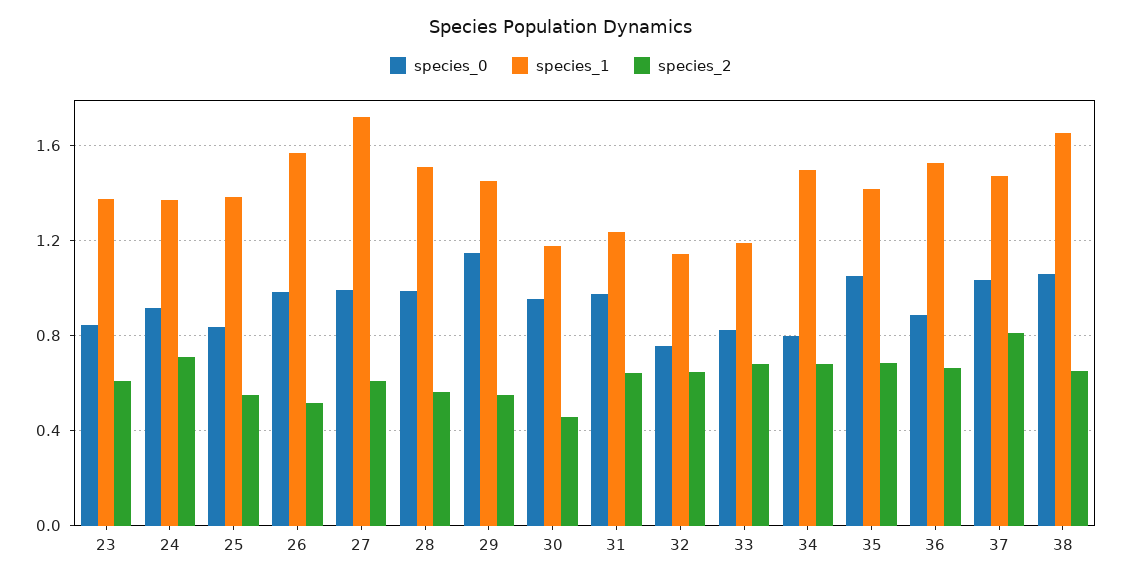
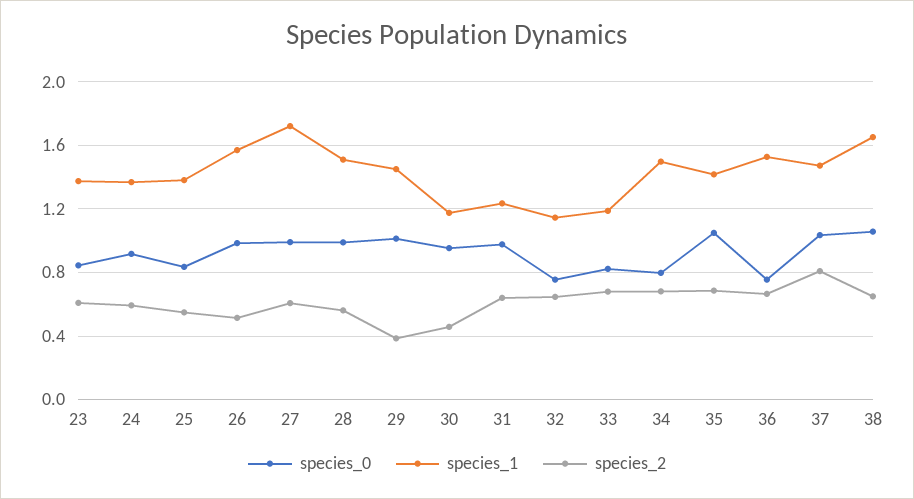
  {
    "species_0": {
      "23": 0.85,
      "24": 0.9,
      "25": 0.85,
      "26": 1,
      "27": 1,
      "28": 1,
-     "29": 1.15,
+     "29": 1,
      "30": 0.95,
      "31": 1,
      "32": 0.75,
      "33": 0.8,
      "34": 0.8,
      "35": 1.05,
-     "36": 0.9,
+     "36": 0.75,
      "37": 1.05,
      "38": 1.05
    },
    "species_1": {
      "23": 1.4,
      "24": 1.35,
      "25": 1.4,
      "26": 1.55,
      "27": 1.7,
      "28": 1.5,
      "29": 1.45,
      "30": 1.2,
      "31": 1.25,
      "32": 1.15,
      "33": 1.2,
      "34": 1.5,
      "35": 1.4,
      "36": 1.55,
      "37": 1.45,
      "38": 1.65
    },
    "species_2": {
      "23": 0.6,
-     "24": 0.7,
+     "24": 0.6,
      "25": 0.55,
      "26": 0.5,
      "27": 0.6,
      "28": 0.55,
-     "29": 0.55,
+     "29": 0.4,
      "30": 0.45,
      "31": 0.65,
      "32": 0.65,
      "33": 0.7,
      "34": 0.7,
      "35": 0.7,
      "36": 0.65,
      "37": 0.8,
      "38": 0.65
    }
  }

